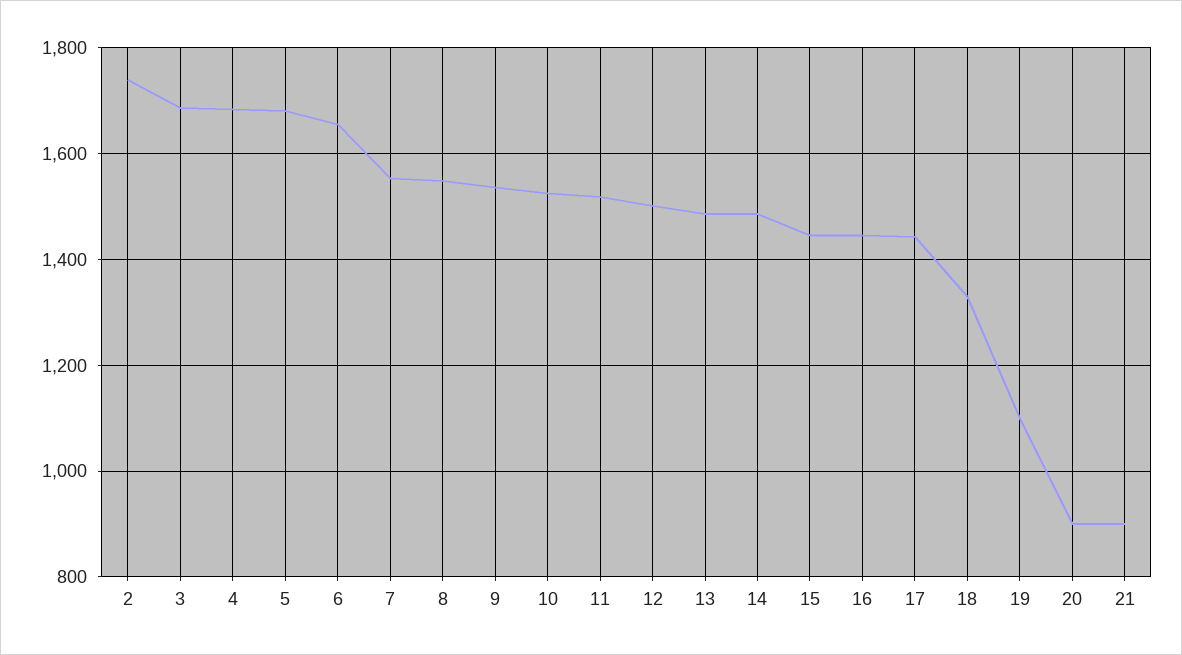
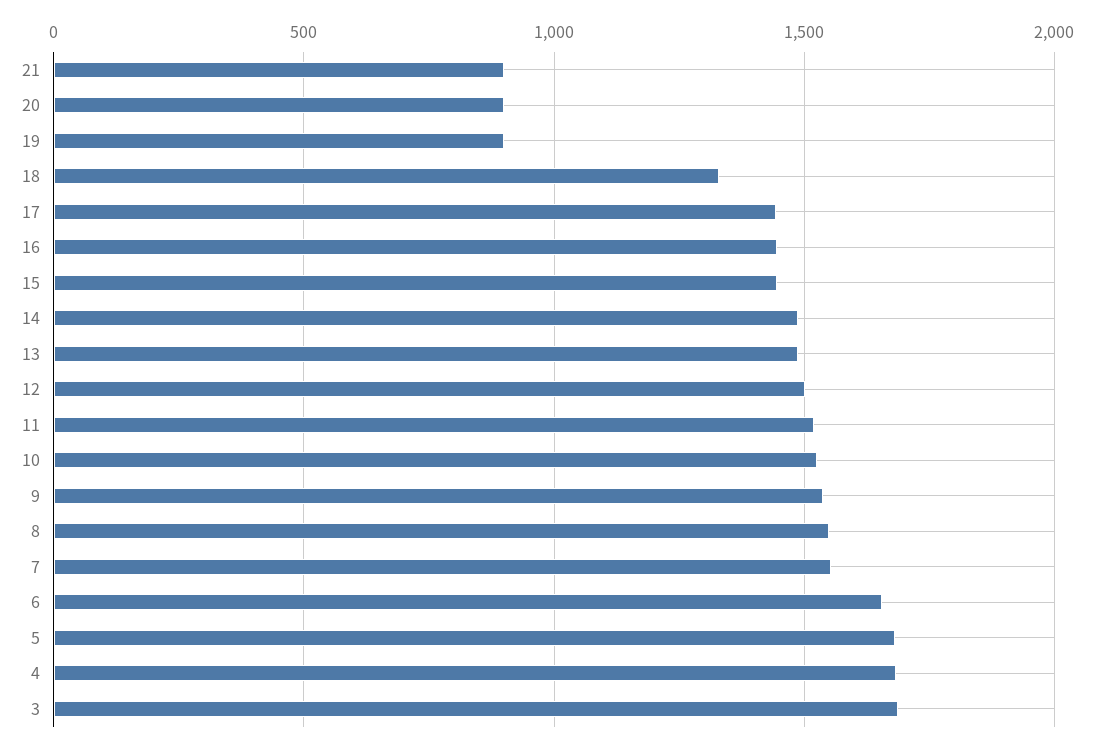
  {
-   "2": 1740,
    "3": 1680,
    "4": 1680,
    "5": 1680,
    "6": 1660,
    "7": 1560,
    "8": 1540,
    "9": 1540,
    "10": 1520,
    "11": 1520,
    "12": 1500,
    "13": 1480,
    "14": 1480,
    "15": 1440,
    "16": 1440,
    "17": 1440,
    "18": 1340,
-   "19": 1100,
+   "19": 900,
    "20": 900,
    "21": 900
  }

